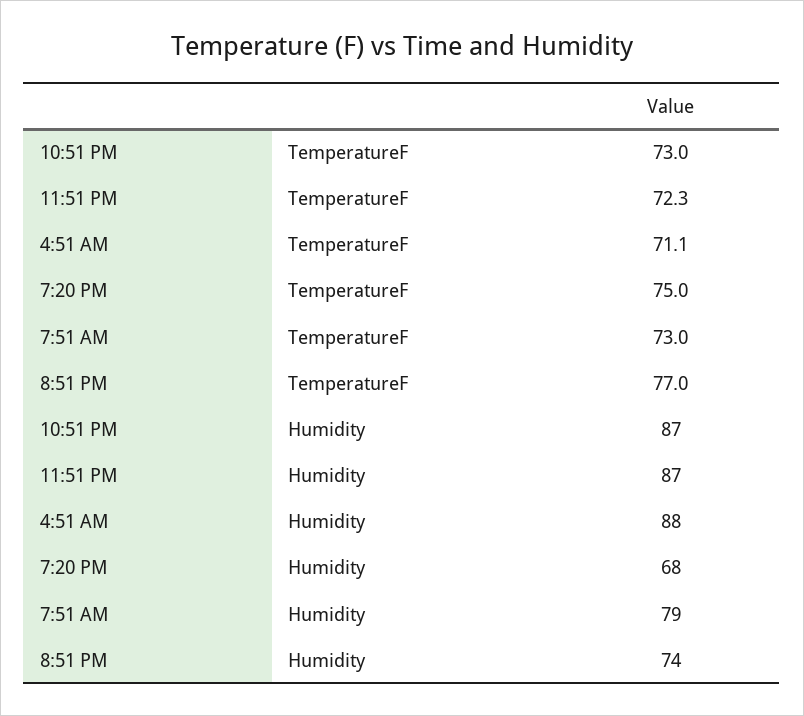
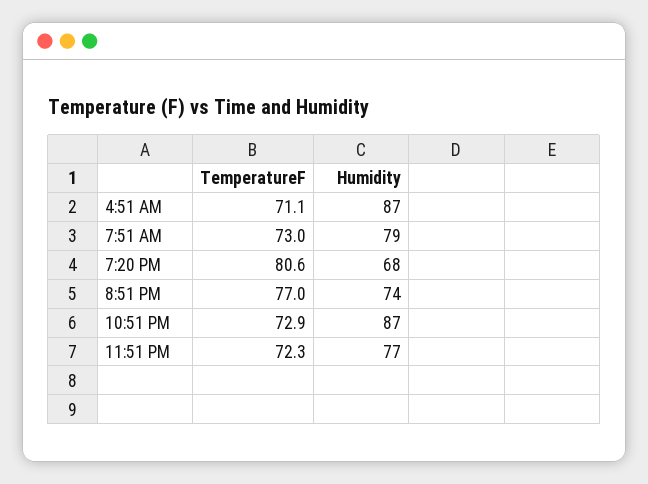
  {
    "10:51 PM": {
-     "TemperatureF": 73,
+     "TemperatureF": 72.9,
      "Humidity": 87
    },
    "11:51 PM": {
      "TemperatureF": 72.3,
-     "Humidity": 87
+     "Humidity": 77
    },
    "4:51 AM": {
      "TemperatureF": 71.1,
-     "Humidity": 88
+     "Humidity": 87
    },
    "7:20 PM": {
-     "TemperatureF": 75,
+     "TemperatureF": 80.6,
      "Humidity": 68
    },
    "7:51 AM": {
      "TemperatureF": 73,
      "Humidity": 79
    },
    "8:51 PM": {
      "TemperatureF": 77,
      "Humidity": 74
    }
  }

